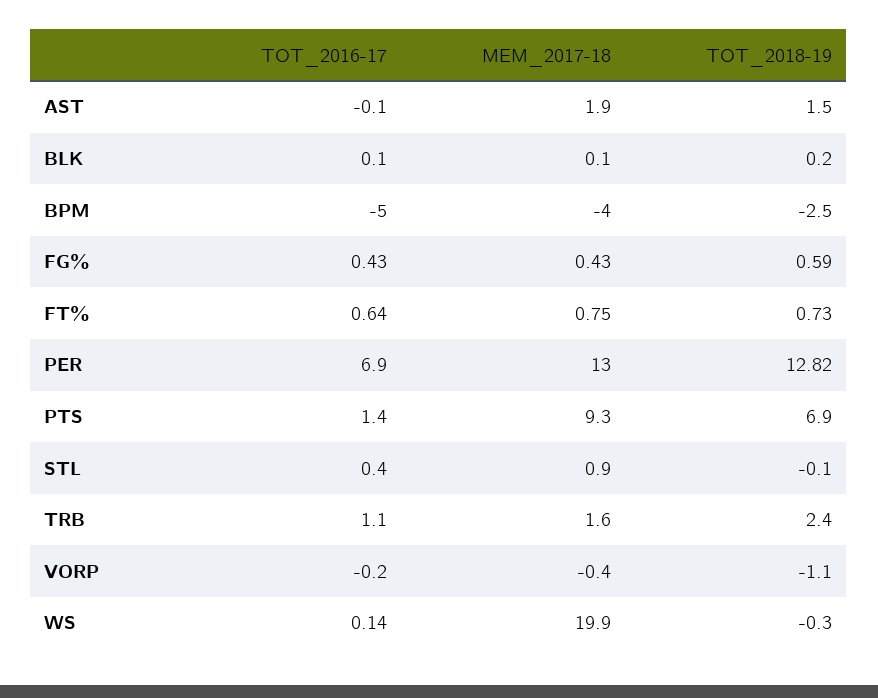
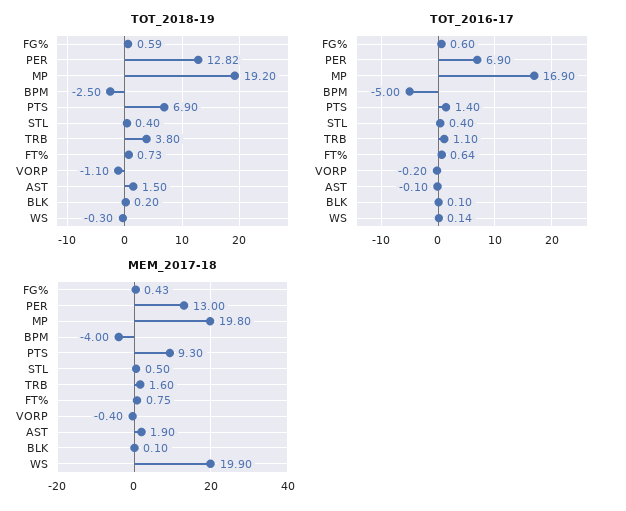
  {
    "TOT_2016-17": {
      "AST": -0.1,
      "BLK": 0.1,
      "BPM": -5,
-     "FG%": 0.43,
+     "FG%": 0.6,
      "FT%": 0.64,
      "PER": 6.9,
      "PTS": 1.4,
      "STL": 0.4,
      "TRB": 1.1,
      "VORP": -0.2,
-     "WS": 0.14
+     "WS": 0.14,
+     "MP": 16.9
    },
    "MEM_2017-18": {
      "AST": 1.9,
      "BLK": 0.1,
      "BPM": -4,
      "FG%": 0.43,
      "FT%": 0.75,
      "PER": 13,
      "PTS": 9.3,
-     "STL": 0.9,
+     "STL": 0.5,
      "TRB": 1.6,
      "VORP": -0.4,
-     "WS": 19.9
+     "WS": 19.9,
+     "MP": 19.8
    },
    "TOT_2018-19": {
      "AST": 1.5,
      "BLK": 0.2,
      "BPM": -2.5,
      "FG%": 0.59,
      "FT%": 0.73,
      "PER": 12.82,
      "PTS": 6.9,
-     "STL": -0.1,
+     "STL": 0.4,
-     "TRB": 2.4,
+     "TRB": 3.8,
      "VORP": -1.1,
-     "WS": -0.3
+     "WS": -0.3,
+     "MP": 19.2
    }
  }

